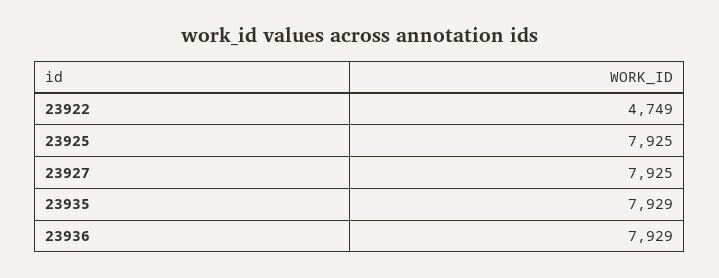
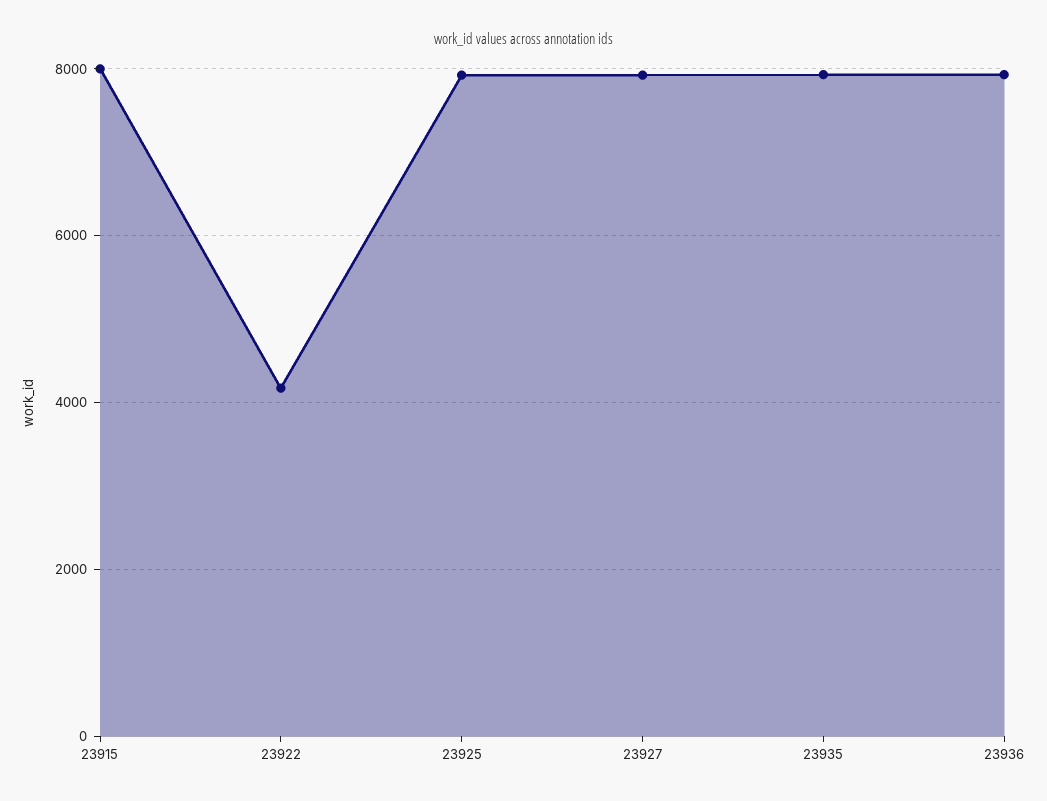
  {
-   "23922": 4749,
+   "23922": 4200,
    "23925": 7925,
    "23927": 7925,
    "23935": 7929,
-   "23936": 7929
+   "23936": 7929,
+   "23915": 8000
  }

